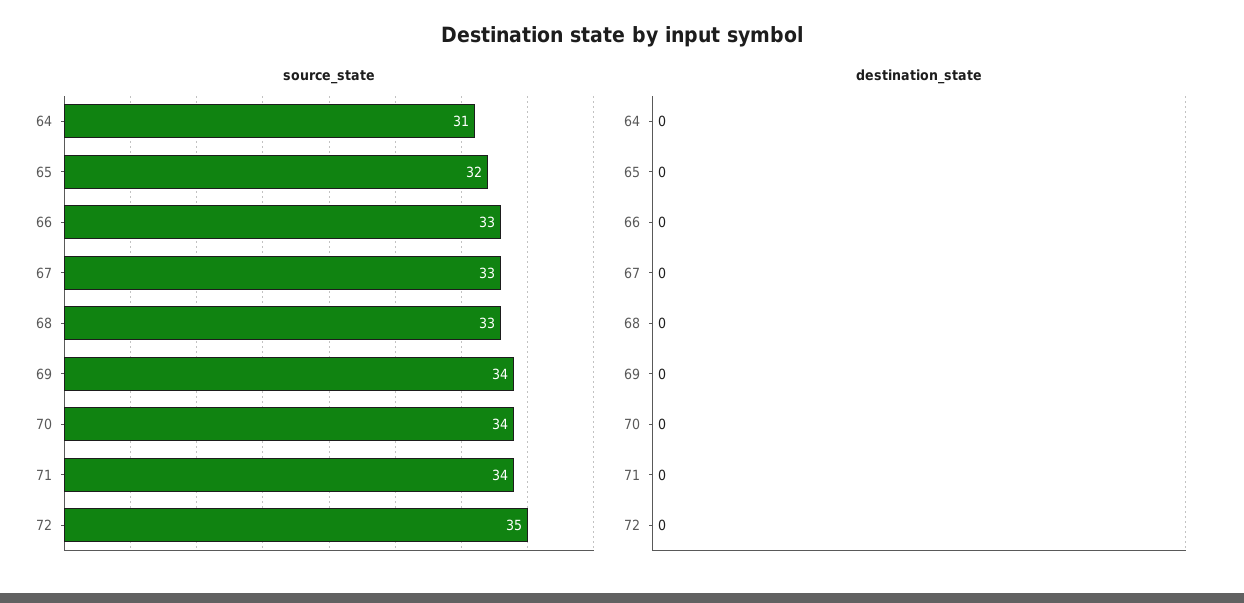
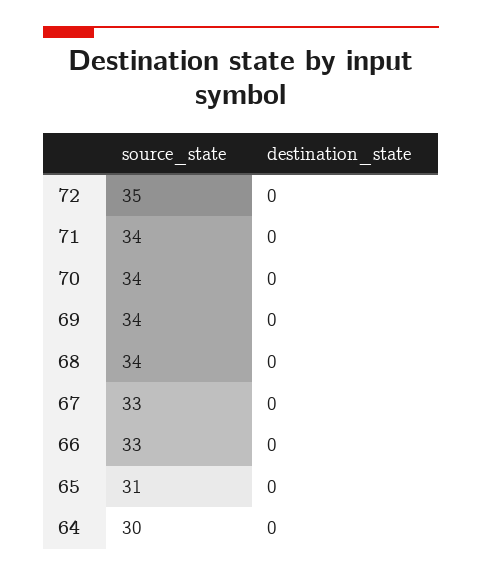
  {
    "source_state": {
-     "64": 31,
+     "64": 30,
-     "65": 32,
+     "65": 31,
      "66": 33,
      "67": 33,
-     "68": 33,
+     "68": 34,
      "69": 34,
      "70": 34,
      "71": 34,
      "72": 35
    },
    "destination_state": {
      "64": 0,
      "65": 0,
      "66": 0,
      "67": 0,
      "68": 0,
      "69": 0,
      "70": 0,
      "71": 0,
      "72": 0
    }
  }

